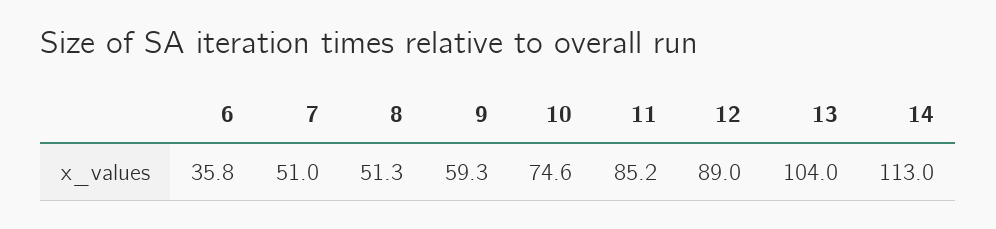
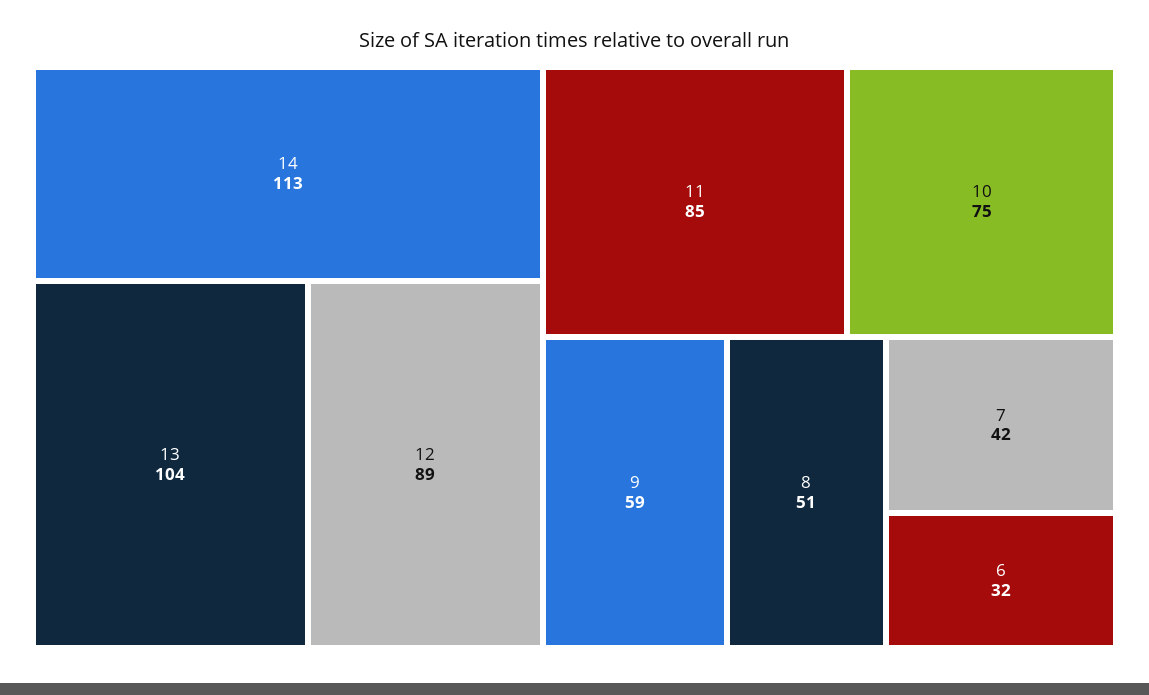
  {
-   "6": 35.8,
+   "6": 32,
-   "7": 51,
+   "7": 42,
    "8": 51.3,
    "9": 59.3,
    "10": 74.6,
    "11": 85.2,
    "12": 89,
    "13": 104,
    "14": 113
  }

